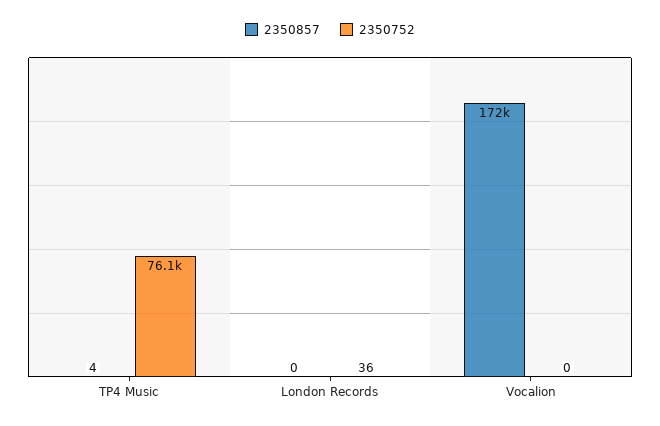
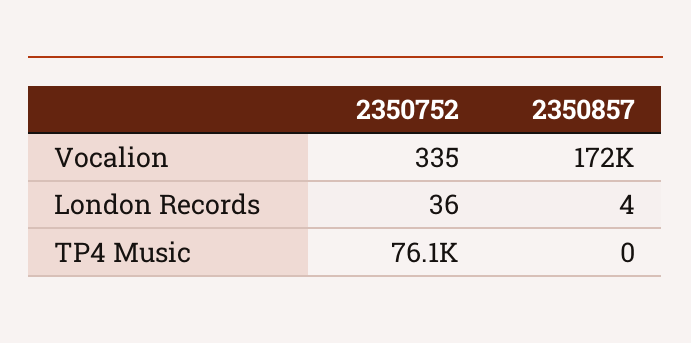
  {
    "2350857": {
-     "TP4 Music": 4,
+     "TP4 Music": 0,
-     "London Records": 0,
+     "London Records": 4,
      "Vocalion": 172000
    },
    "2350752": {
      "TP4 Music": 76100,
      "London Records": 36,
-     "Vocalion": 0
+     "Vocalion": 335
    }
  }

